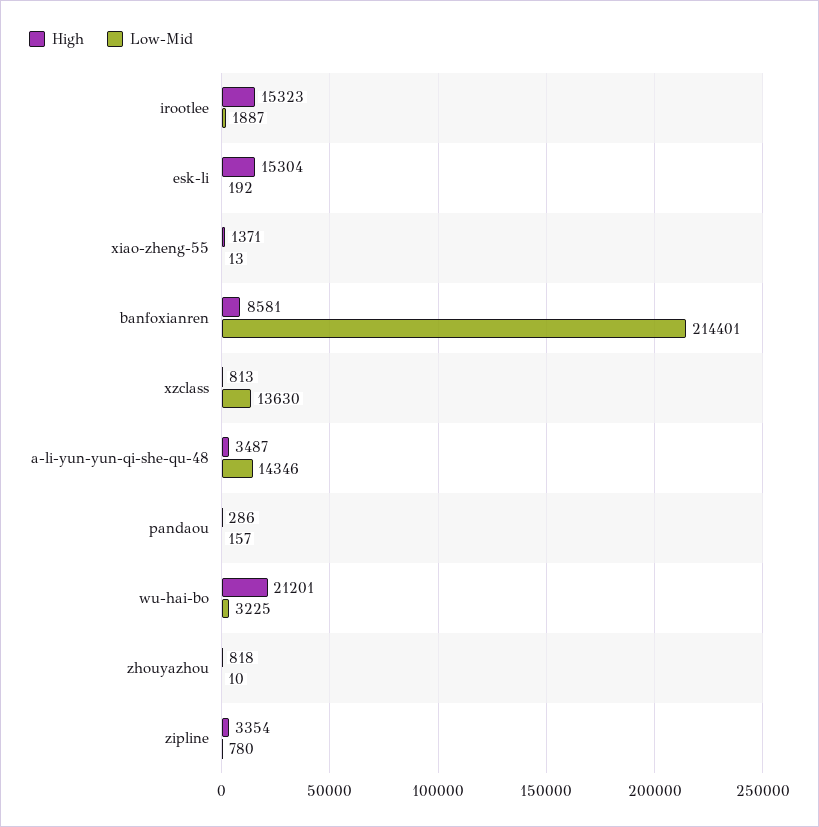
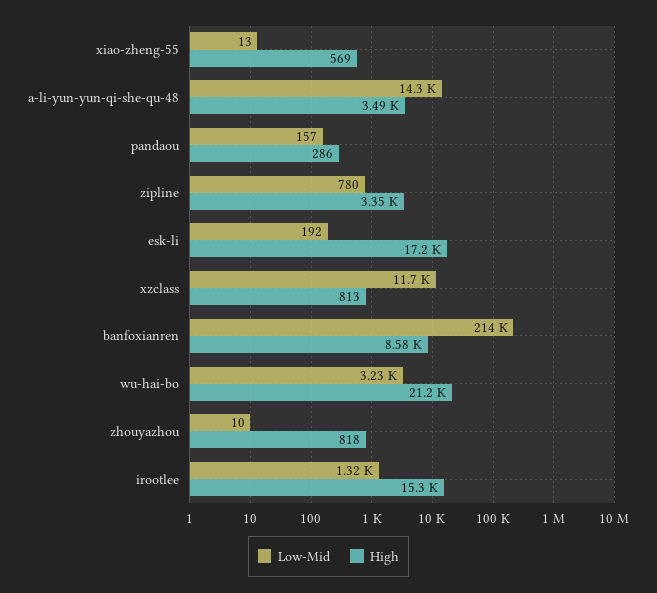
  {
    "High": {
      "irootlee": 15323,
-     "esk-li": 15304,
+     "esk-li": 17200,
-     "xiao-zheng-55": 1371,
+     "xiao-zheng-55": 569,
      "banfoxianren": 8581,
      "xzclass": 813,
      "a-li-yun-yun-qi-she-qu-48": 3487,
      "pandaou": 286,
      "wu-hai-bo": 21201,
      "zhouyazhou": 818,
      "zipline": 3354
    },
    "Low-Mid": {
-     "irootlee": 1887,
+     "irootlee": 1320,
      "esk-li": 192,
      "xiao-zheng-55": 13,
      "banfoxianren": 214401,
-     "xzclass": 13630,
+     "xzclass": 11700,
      "a-li-yun-yun-qi-she-qu-48": 14346,
      "pandaou": 157,
      "wu-hai-bo": 3225,
      "zhouyazhou": 10,
      "zipline": 780
    }
  }

